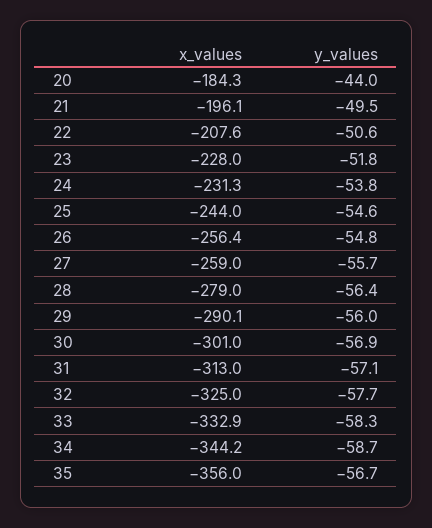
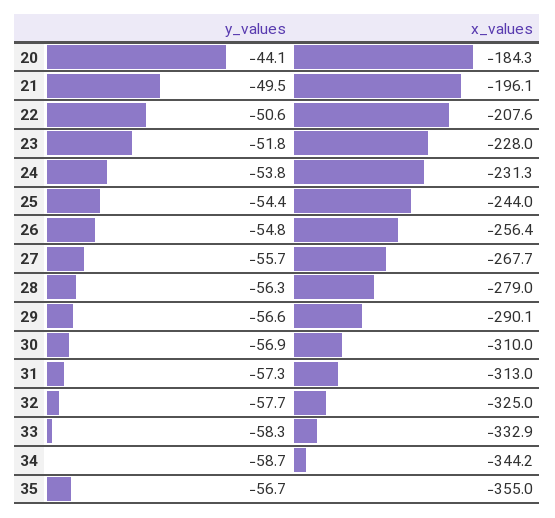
  {
    "x_values": {
      "20": -184.3,
      "21": -196.1,
      "22": -207.6,
      "23": -228,
      "24": -231.3,
      "25": -244,
      "26": -256.4,
-     "27": -259,
+     "27": -267.7,
      "28": -279,
      "29": -290.1,
-     "30": -301,
+     "30": -310,
      "31": -313,
      "32": -325,
      "33": -332.9,
      "34": -344.2,
-     "35": -356
+     "35": -355
    },
    "y_values": {
-     "20": -44,
+     "20": -44.1,
      "21": -49.5,
      "22": -50.6,
      "23": -51.8,
      "24": -53.8,
-     "25": -54.6,
+     "25": -54.4,
      "26": -54.8,
      "27": -55.7,
-     "28": -56.4,
+     "28": -56.3,
-     "29": -56,
+     "29": -56.6,
      "30": -56.9,
-     "31": -57.1,
+     "31": -57.3,
      "32": -57.7,
      "33": -58.3,
      "34": -58.7,
      "35": -56.7
    }
  }

